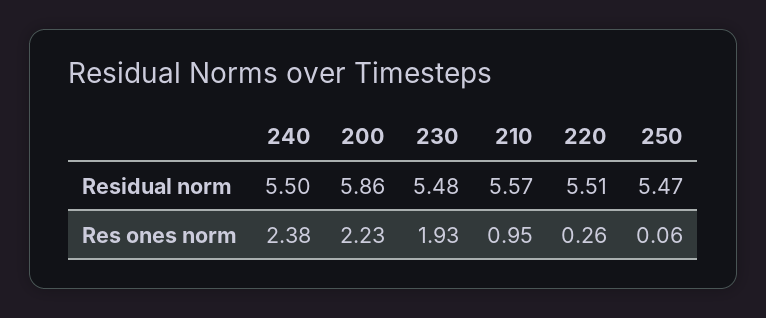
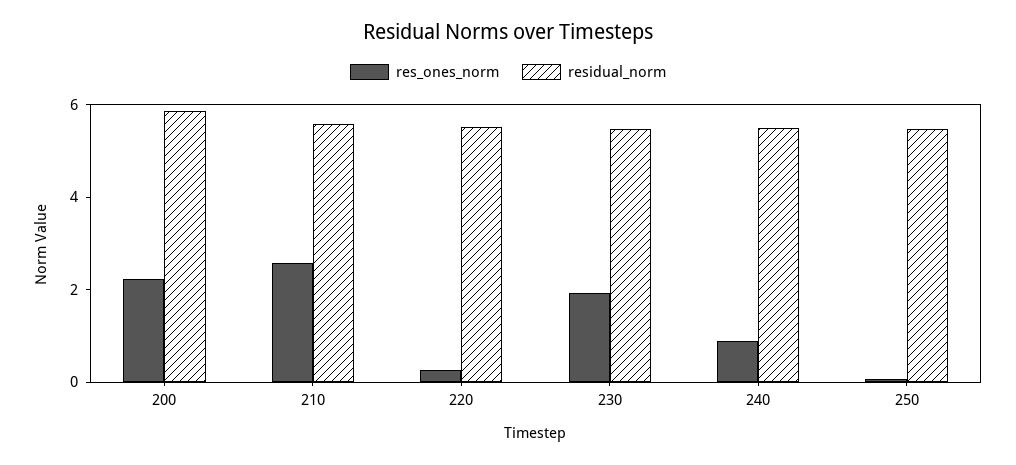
  {
    "Residual norm": {
      "240": 5.5,
      "200": 5.86,
      "230": 5.48,
      "210": 5.57,
      "220": 5.51,
      "250": 5.47
    },
    "Res ones norm": {
-     "240": 2.38,
+     "240": 1,
      "200": 2.23,
      "230": 1.93,
-     "210": 0.95,
+     "210": 2.5,
      "220": 0.26,
      "250": 0.06
    }
  }

